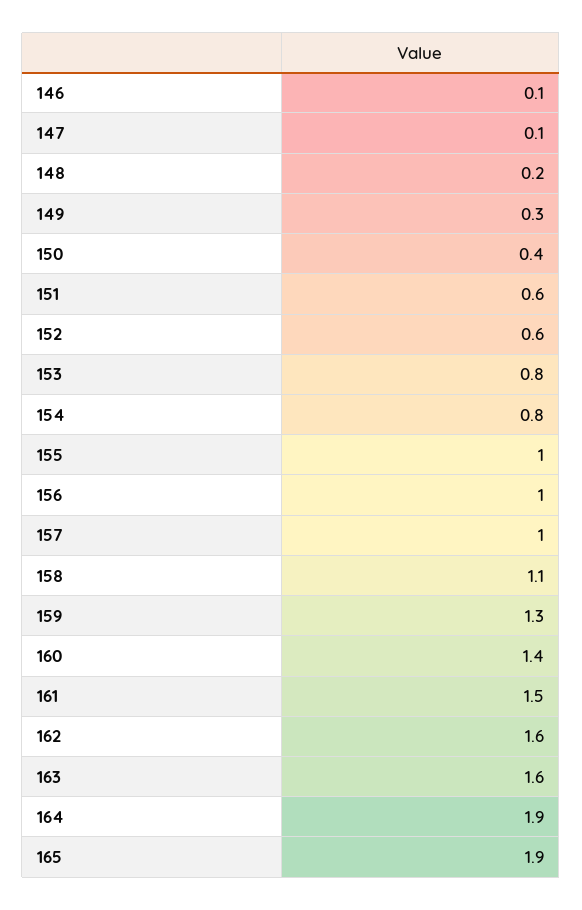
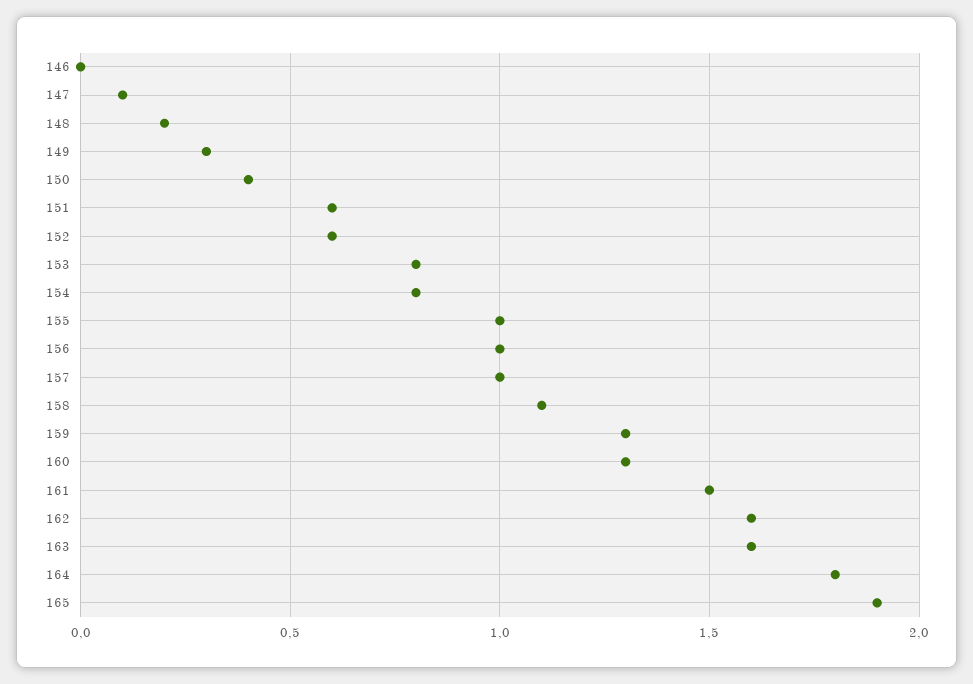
  {
-   "146": 0.1,
+   "146": 0,
    "147": 0.1,
    "148": 0.2,
    "149": 0.3,
    "150": 0.4,
    "151": 0.6,
    "152": 0.6,
    "153": 0.8,
    "154": 0.8,
    "155": 1,
    "156": 1,
    "157": 1,
    "158": 1.1,
    "159": 1.3,
-   "160": 1.4,
+   "160": 1.3,
    "161": 1.5,
    "162": 1.6,
    "163": 1.6,
-   "164": 1.9,
+   "164": 1.8,
    "165": 1.9
  }

